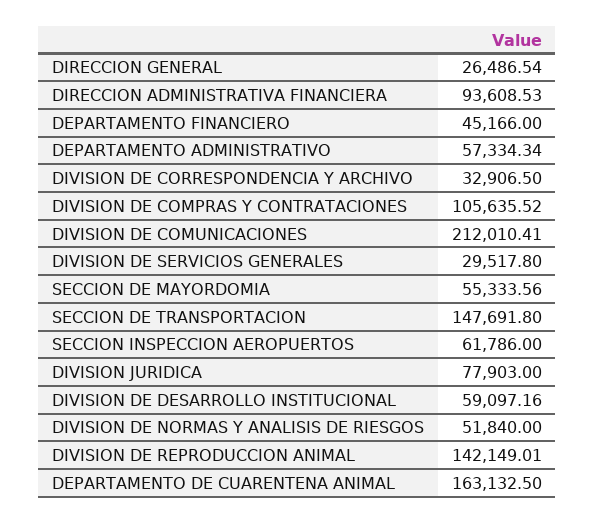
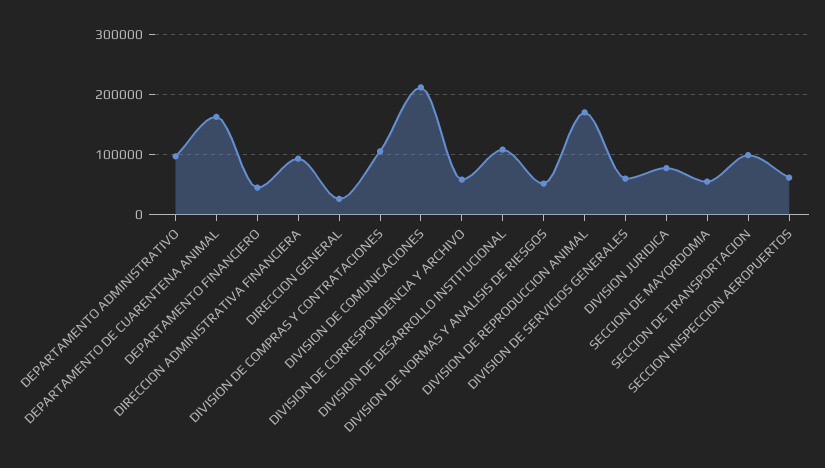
  {
    "DIRECCION GENERAL": 26486.54,
    "DIRECCION ADMINISTRATIVA FINANCIERA": 93608.53,
    "DEPARTAMENTO FINANCIERO": 45166,
-   "DEPARTAMENTO ADMINISTRATIVO": 57334.34,
+   "DEPARTAMENTO ADMINISTRATIVO": 100000,
-   "DIVISION DE CORRESPONDENCIA Y ARCHIVO": 32906.5,
+   "DIVISION DE CORRESPONDENCIA Y ARCHIVO": 60000,
    "DIVISION DE COMPRAS Y CONTRATACIONES": 105635.52,
    "DIVISION DE COMUNICACIONES": 212010.41,
-   "DIVISION DE SERVICIOS GENERALES": 29517.8,
+   "DIVISION DE SERVICIOS GENERALES": 60000,
    "SECCION DE MAYORDOMIA": 55333.56,
-   "SECCION DE TRANSPORTACION": 147691.8,
+   "SECCION DE TRANSPORTACION": 100000,
    "SECCION INSPECCION AEROPUERTOS": 61786,
    "DIVISION JURIDICA": 77903,
-   "DIVISION DE DESARROLLO INSTITUCIONAL": 59097.16,
+   "DIVISION DE DESARROLLO INSTITUCIONAL": 110000,
    "DIVISION DE NORMAS Y ANALISIS DE RIESGOS": 51840,
-   "DIVISION DE REPRODUCCION ANIMAL": 142149.01,
+   "DIVISION DE REPRODUCCION ANIMAL": 170000,
    "DEPARTAMENTO DE CUARENTENA ANIMAL": 163132.5
  }

